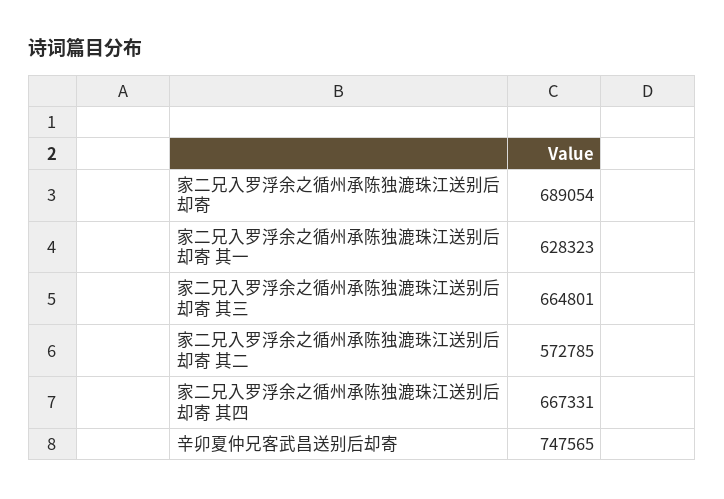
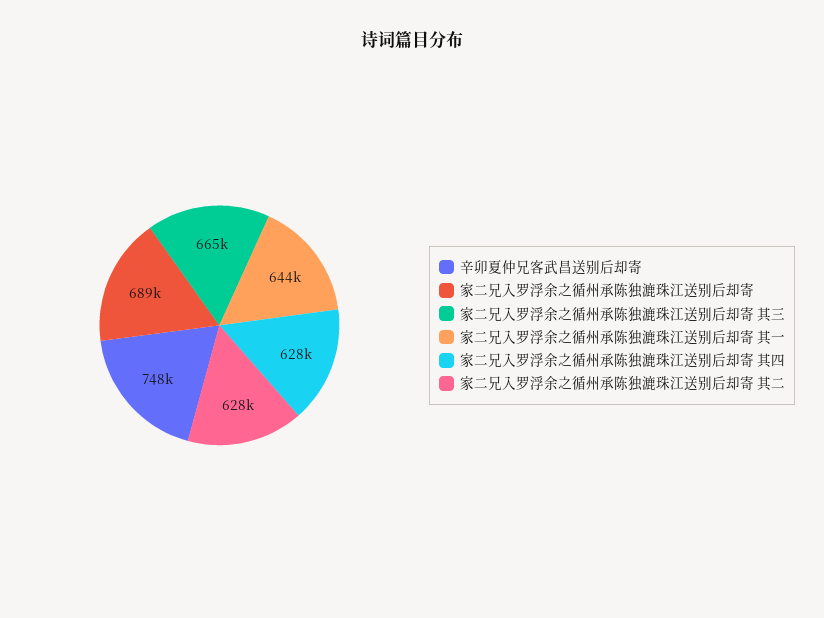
  {
    "家二兄入罗浮余之循州承陈独漉珠江送别后却寄": 689054,
-   "家二兄入罗浮余之循州承陈独漉珠江送别后却寄 其一": 628323,
+   "家二兄入罗浮余之循州承陈独漉珠江送别后却寄 其一": 644000,
    "家二兄入罗浮余之循州承陈独漉珠江送别后却寄 其三": 664801,
-   "家二兄入罗浮余之循州承陈独漉珠江送别后却寄 其二": 572785,
+   "家二兄入罗浮余之循州承陈独漉珠江送别后却寄 其二": 628000,
-   "家二兄入罗浮余之循州承陈独漉珠江送别后却寄 其四": 667331,
+   "家二兄入罗浮余之循州承陈独漉珠江送别后却寄 其四": 628000,
    "辛卯夏仲兄客武昌送别后却寄": 747565
  }

